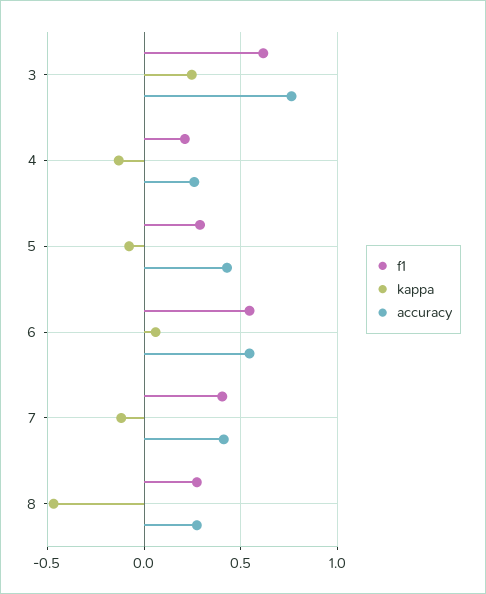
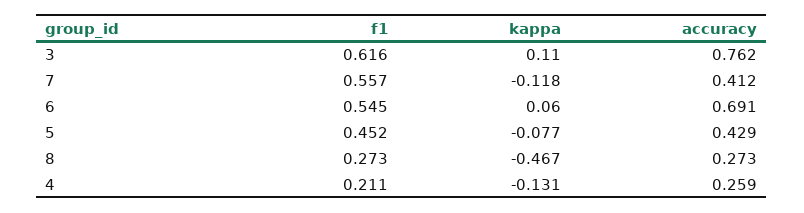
  {
    "f1": {
      "3": 0.616,
      "4": 0.211,
-     "5": 0.3,
+     "5": 0.452,
      "6": 0.545,
-     "7": 0.4,
+     "7": 0.557,
      "8": 0.273
    },
    "kappa": {
-     "3": 0.25,
+     "3": 0.11,
      "4": -0.131,
      "5": -0.077,
      "6": 0.06,
      "7": -0.118,
      "8": -0.467
    },
    "accuracy": {
      "3": 0.762,
      "4": 0.259,
      "5": 0.429,
-     "6": 0.55,
+     "6": 0.691,
      "7": 0.412,
      "8": 0.273
    }
  }

